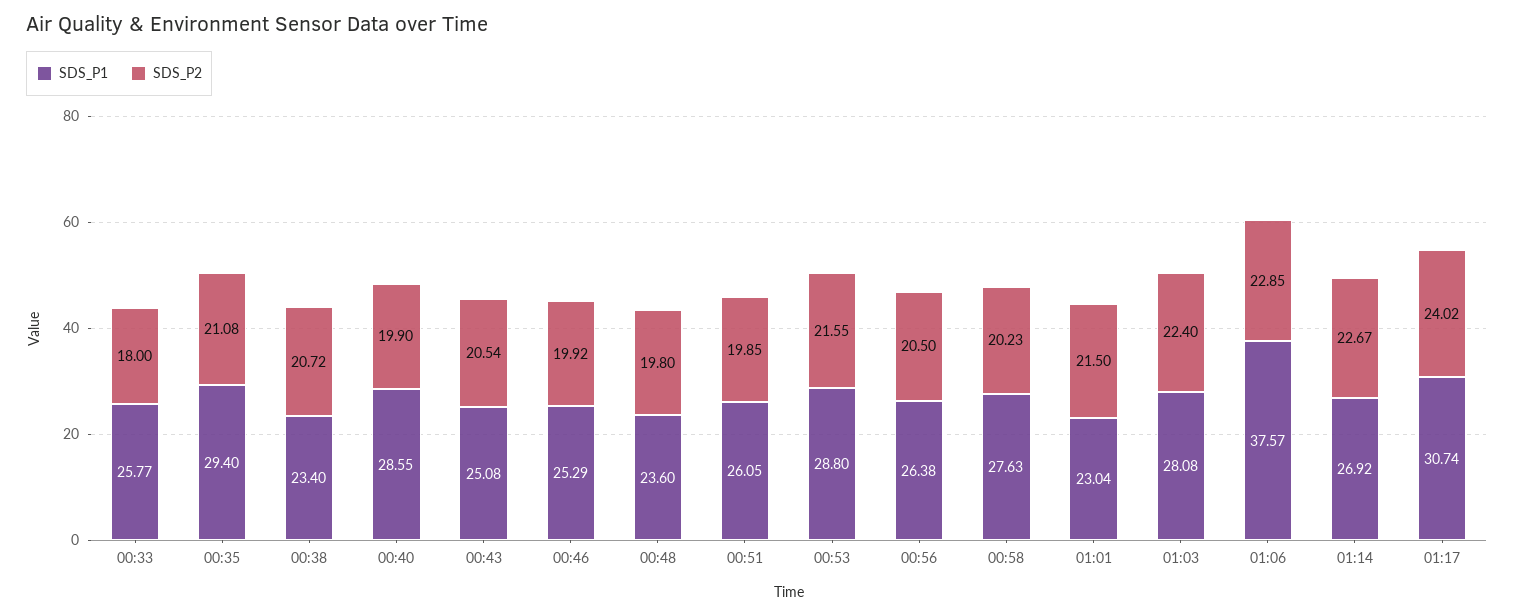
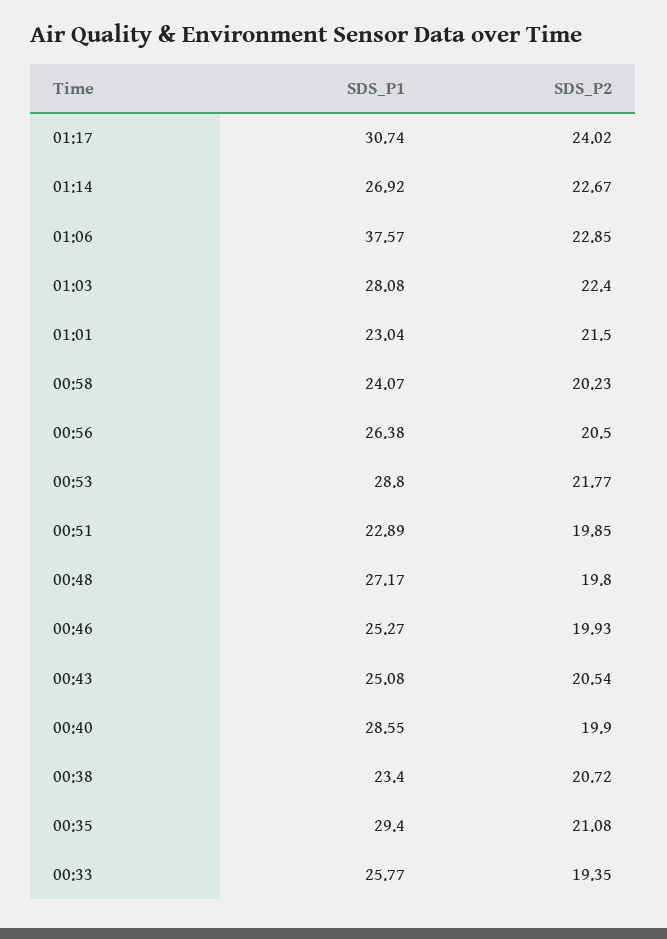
  {
    "SDS_P1": {
      "00:33": 25.77,
      "00:35": 29.4,
      "00:38": 23.4,
      "00:40": 28.55,
      "00:43": 25.08,
-     "00:46": 25.29,
+     "00:46": 25.27,
-     "00:48": 23.6,
+     "00:48": 27.17,
-     "00:51": 26.05,
+     "00:51": 22.89,
      "00:53": 28.8,
      "00:56": 26.38,
-     "00:58": 27.63,
+     "00:58": 24.07,
      "01:01": 23.04,
      "01:03": 28.08,
      "01:06": 37.57,
      "01:14": 26.92,
      "01:17": 30.74
    },
    "SDS_P2": {
-     "00:33": 18,
+     "00:33": 19.35,
      "00:35": 21.08,
      "00:38": 20.72,
      "00:40": 19.9,
      "00:43": 20.54,
-     "00:46": 19.92,
+     "00:46": 19.93,
      "00:48": 19.8,
      "00:51": 19.85,
-     "00:53": 21.55,
+     "00:53": 21.77,
      "00:56": 20.5,
      "00:58": 20.23,
      "01:01": 21.5,
      "01:03": 22.4,
      "01:06": 22.85,
      "01:14": 22.67,
      "01:17": 24.02
    }
  }

